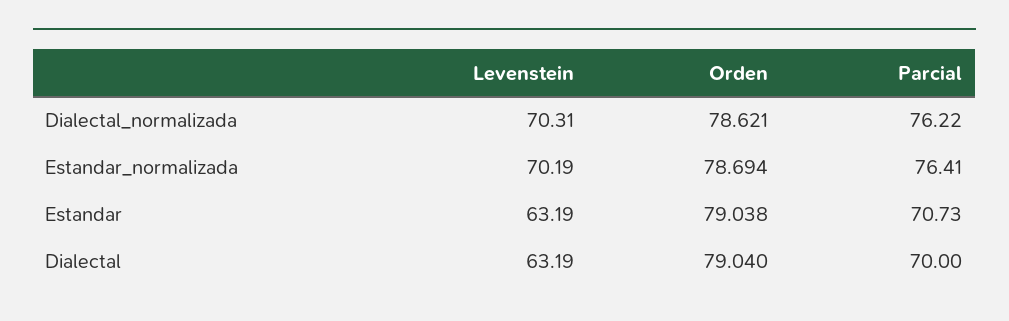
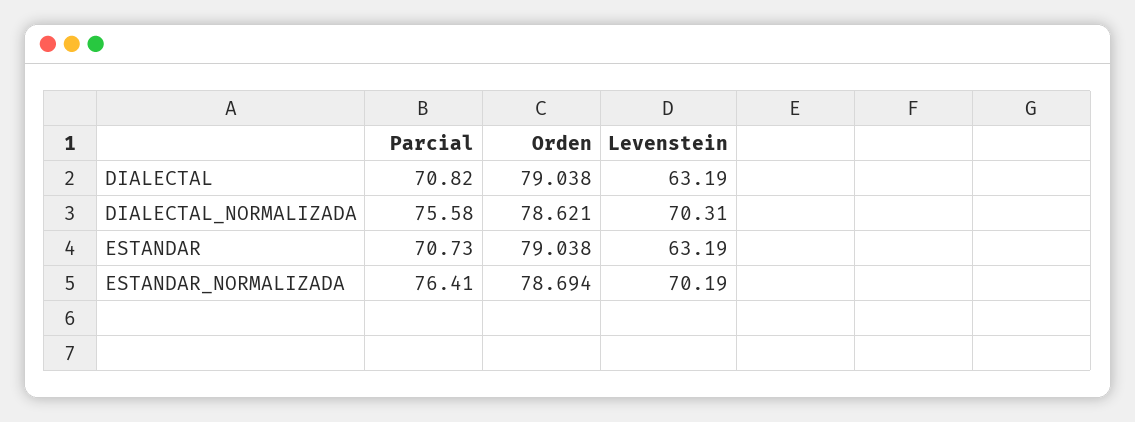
  {
    "Levenstein": {
      "Dialectal_normalizada": 70.31,
      "Estandar_normalizada": 70.19,
      "Estandar": 63.19,
      "Dialectal": 63.19
    },
    "Orden": {
      "Dialectal_normalizada": 78.621,
      "Estandar_normalizada": 78.694,
      "Estandar": 79.038,
-     "Dialectal": 79.04
+     "Dialectal": 79.038
    },
    "Parcial": {
-     "Dialectal_normalizada": 76.22,
+     "Dialectal_normalizada": 75.58,
      "Estandar_normalizada": 76.41,
      "Estandar": 70.73,
-     "Dialectal": 70
+     "Dialectal": 70.82
    }
  }

